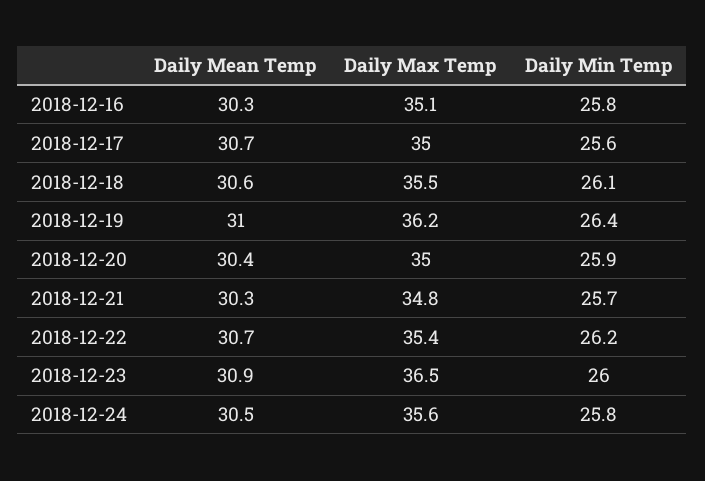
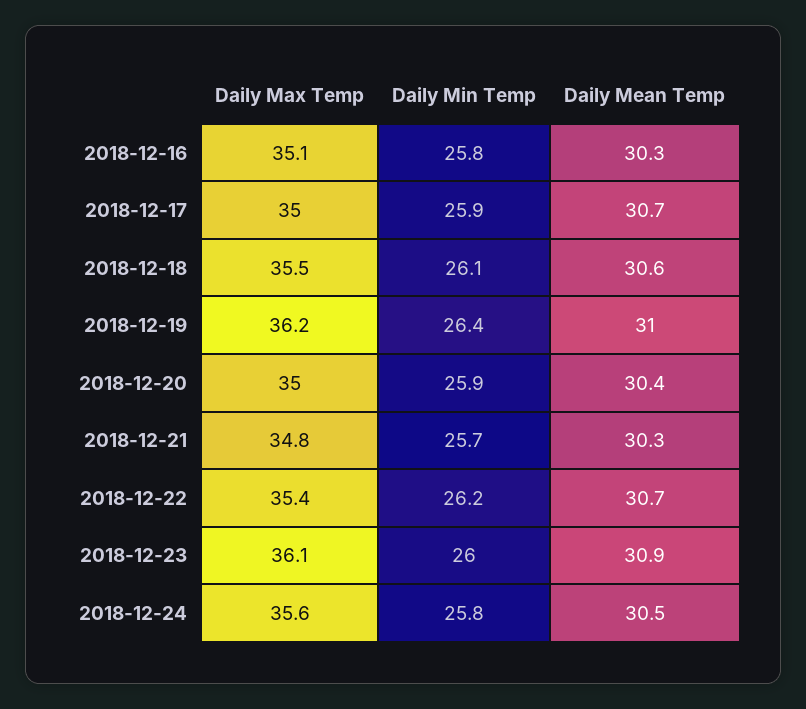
  {
    "Daily Mean Temp": {
      "2018-12-16": 30.3,
      "2018-12-17": 30.7,
      "2018-12-18": 30.6,
      "2018-12-19": 31,
      "2018-12-20": 30.4,
      "2018-12-21": 30.3,
      "2018-12-22": 30.7,
      "2018-12-23": 30.9,
      "2018-12-24": 30.5
    },
    "Daily Max Temp": {
      "2018-12-16": 35.1,
      "2018-12-17": 35,
      "2018-12-18": 35.5,
      "2018-12-19": 36.2,
      "2018-12-20": 35,
      "2018-12-21": 34.8,
      "2018-12-22": 35.4,
-     "2018-12-23": 36.5,
+     "2018-12-23": 36.1,
      "2018-12-24": 35.6
    },
    "Daily Min Temp": {
      "2018-12-16": 25.8,
-     "2018-12-17": 25.6,
+     "2018-12-17": 25.9,
      "2018-12-18": 26.1,
      "2018-12-19": 26.4,
      "2018-12-20": 25.9,
      "2018-12-21": 25.7,
      "2018-12-22": 26.2,
      "2018-12-23": 26,
      "2018-12-24": 25.8
    }
  }

